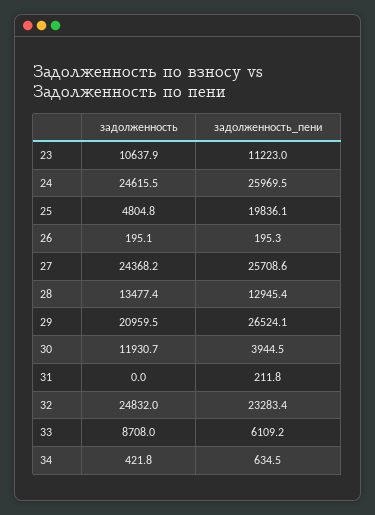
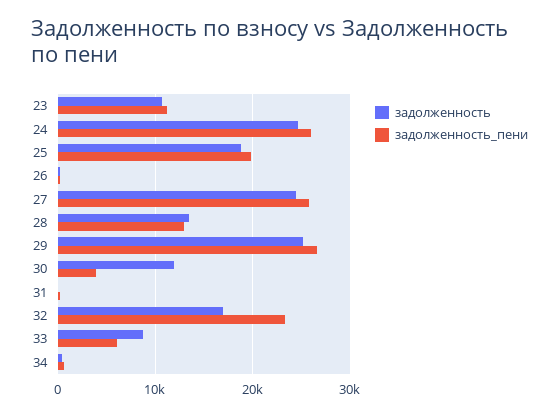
  {
    "задолженность": {
      "23": 10637.9,
      "24": 24615.5,
-     "25": 4804.8,
+     "25": 19000,
      "26": 195.1,
      "27": 24368.2,
      "28": 13477.4,
-     "29": 20959.5,
+     "29": 25000,
      "30": 11930.7,
      "31": 0,
-     "32": 24832,
+     "32": 17000,
      "33": 8708,
      "34": 421.8
    },
    "задолженность_пени": {
      "23": 11223,
      "24": 25969.5,
      "25": 19836.1,
      "26": 195.3,
      "27": 25708.6,
      "28": 12945.4,
      "29": 26524.1,
      "30": 3944.5,
      "31": 211.8,
      "32": 23283.4,
      "33": 6109.2,
      "34": 634.5
    }
  }

